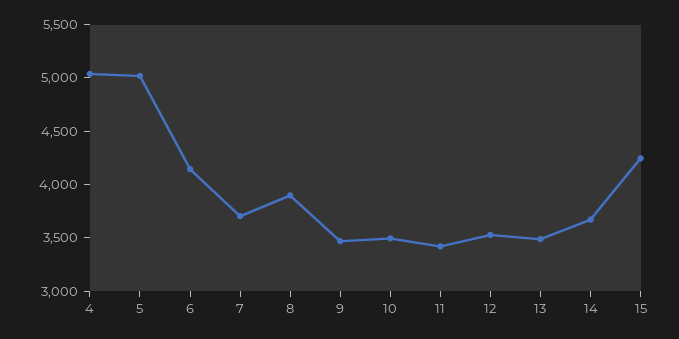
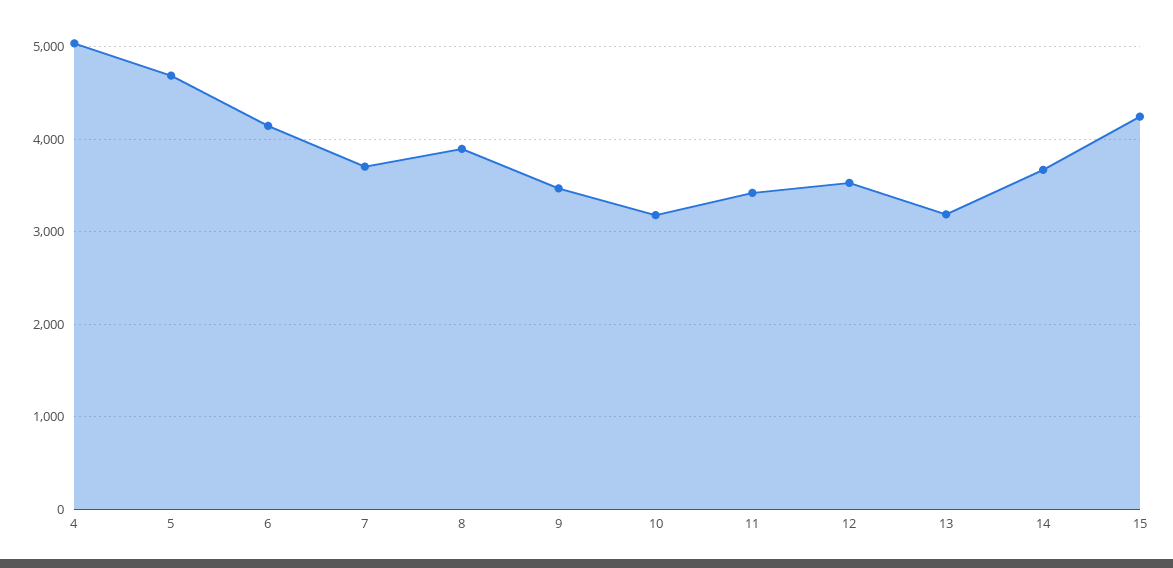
  {
    "4": 5000,
-   "5": 5000,
+   "5": 4700,
    "6": 4100,
    "7": 3700,
    "8": 3900,
    "9": 3500,
-   "10": 3500,
+   "10": 3200,
    "11": 3400,
    "12": 3500,
-   "13": 3500,
+   "13": 3200,
    "14": 3700,
    "15": 4200
  }

